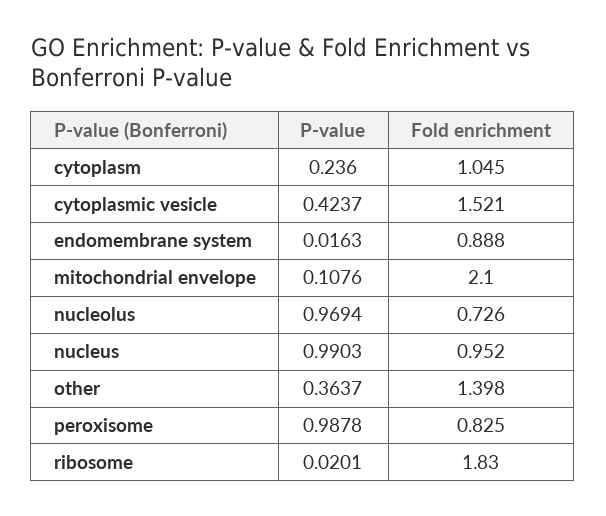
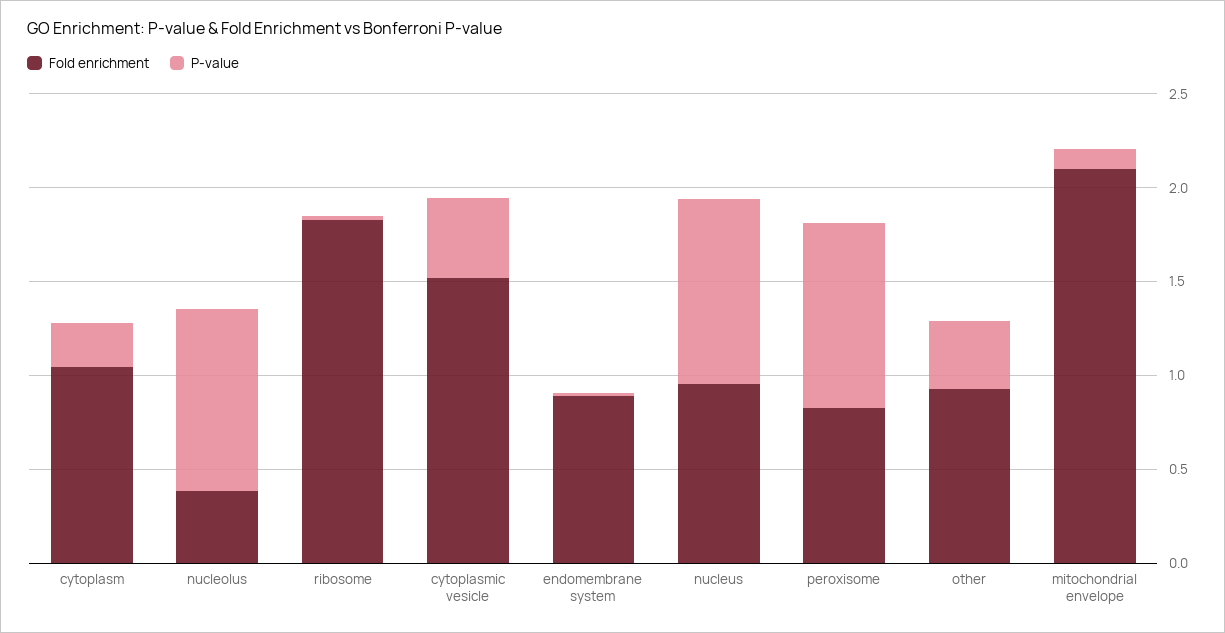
  {
    "P-value": {
      "cytoplasm": 0.236,
      "cytoplasmic vesicle": 0.4237,
      "endomembrane system": 0.0163,
      "mitochondrial envelope": 0.1076,
      "nucleolus": 0.9694,
      "nucleus": 0.9903,
      "other": 0.3637,
      "peroxisome": 0.9878,
      "ribosome": 0.0201
    },
    "Fold enrichment": {
      "cytoplasm": 1.045,
      "cytoplasmic vesicle": 1.521,
      "endomembrane system": 0.888,
      "mitochondrial envelope": 2.1,
-     "nucleolus": 0.726,
+     "nucleolus": 0.4,
      "nucleus": 0.952,
-     "other": 1.398,
+     "other": 0.9,
      "peroxisome": 0.825,
      "ribosome": 1.83
    }
  }

